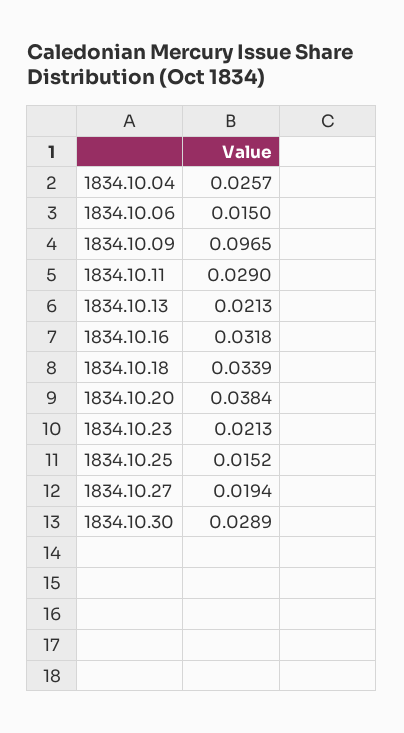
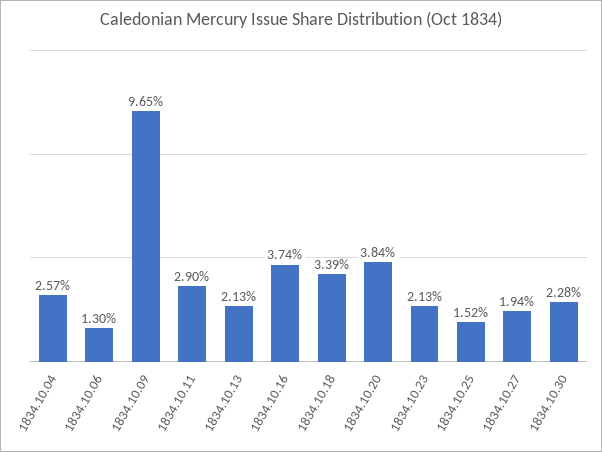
  {
    "1834.10.04": 0.0257,
-   "1834.10.06": 0.015,
+   "1834.10.06": 0.013,
    "1834.10.09": 0.0965,
    "1834.10.11": 0.029,
    "1834.10.13": 0.0213,
-   "1834.10.16": 0.0318,
+   "1834.10.16": 0.0374,
    "1834.10.18": 0.0339,
    "1834.10.20": 0.0384,
    "1834.10.23": 0.0213,
    "1834.10.25": 0.0152,
    "1834.10.27": 0.0194,
-   "1834.10.30": 0.0289
+   "1834.10.30": 0.0228
  }

